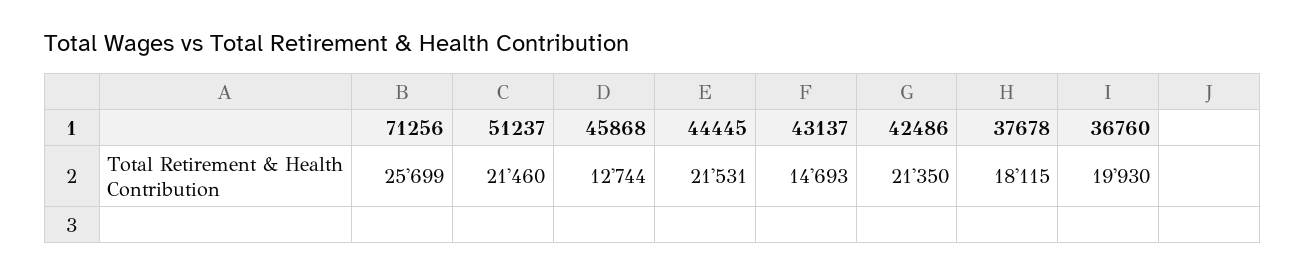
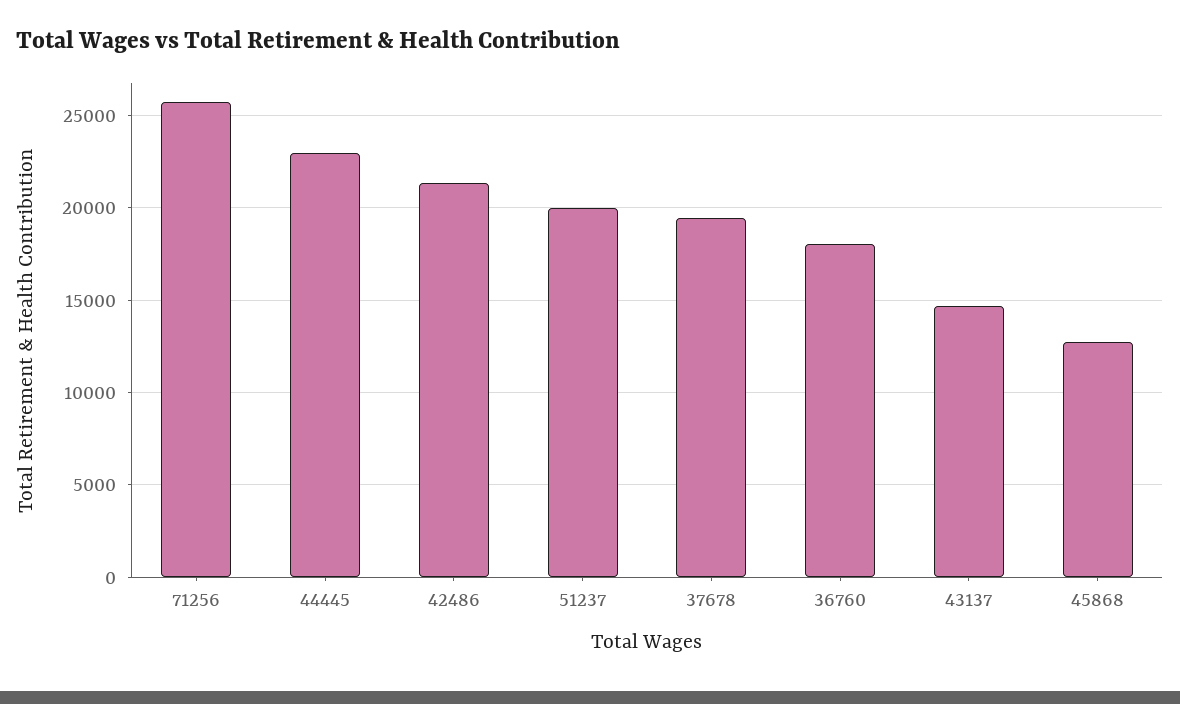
  {
    "71256": 25699,
-   "51237": 21460,
+   "51237": 20000,
    "45868": 12744,
-   "44445": 21531,
+   "44445": 23000,
    "43137": 14693,
    "42486": 21350,
-   "37678": 18115,
+   "37678": 19500,
-   "36760": 19930
+   "36760": 18000
  }

